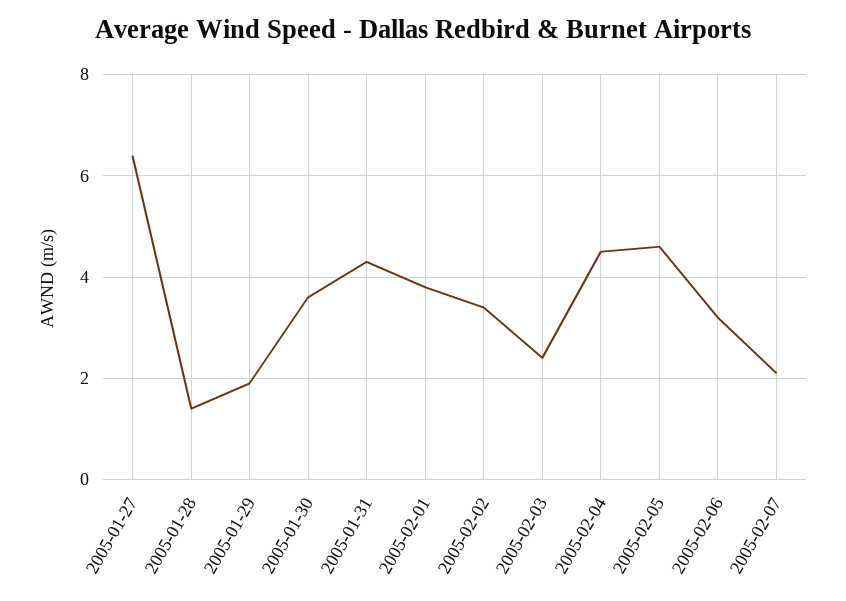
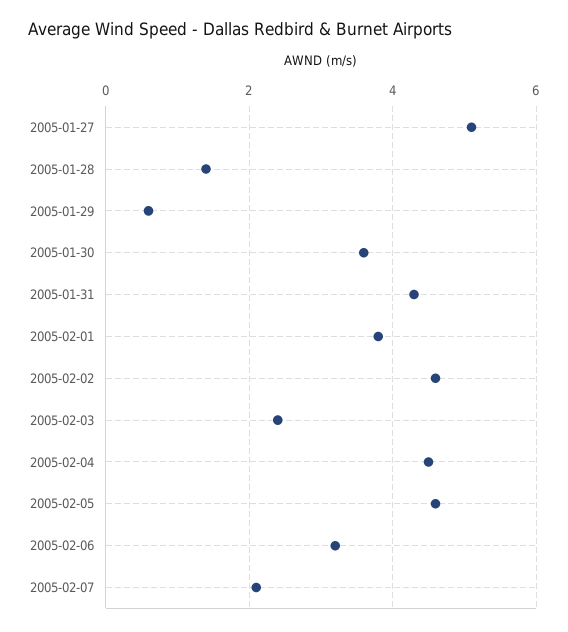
  {
-   "2005-01-27": 6.5,
+   "2005-01-27": 5,
    "2005-01-28": 1.5,
-   "2005-01-29": 2,
+   "2005-01-29": 0.5,
    "2005-01-30": 3.5,
    "2005-01-31": 4.5,
    "2005-02-01": 4,
-   "2005-02-02": 3.5,
+   "2005-02-02": 4.5,
    "2005-02-03": 2.5,
    "2005-02-04": 4.5,
    "2005-02-05": 4.5,
    "2005-02-06": 3,
    "2005-02-07": 2
  }

